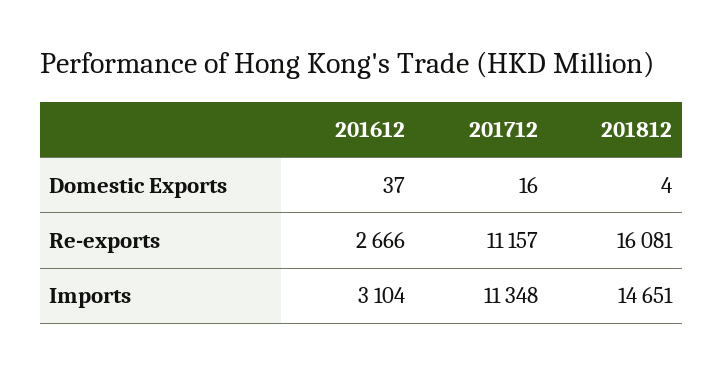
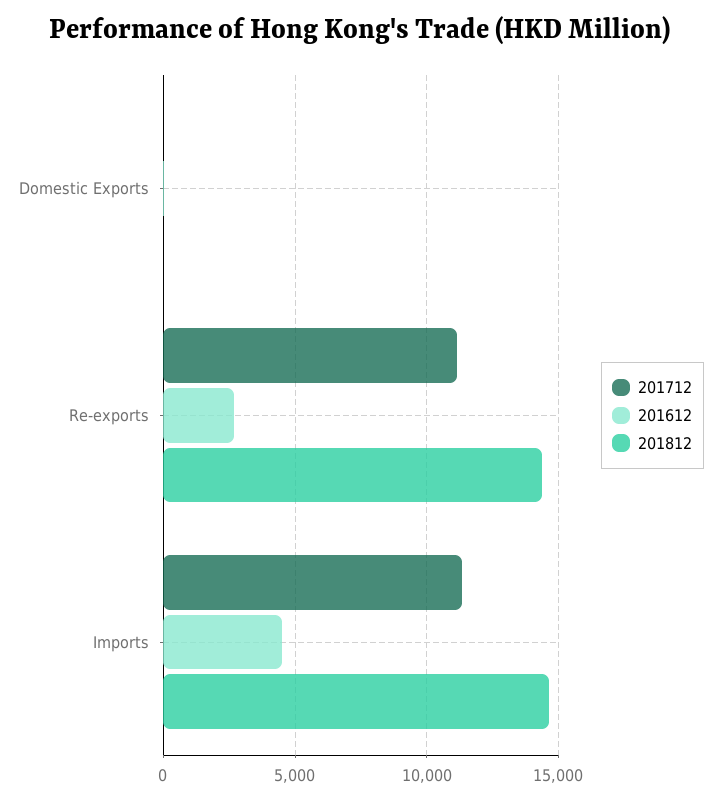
  {
    "201612": {
      "Domestic Exports": 37,
      "Re-exports": 2666,
-     "Imports": 3104
+     "Imports": 4500
    },
    "201712": {
      "Domestic Exports": 16,
      "Re-exports": 11157,
      "Imports": 11348
    },
    "201812": {
      "Domestic Exports": 4,
-     "Re-exports": 16081,
+     "Re-exports": 14500,
      "Imports": 14651
    }
  }

